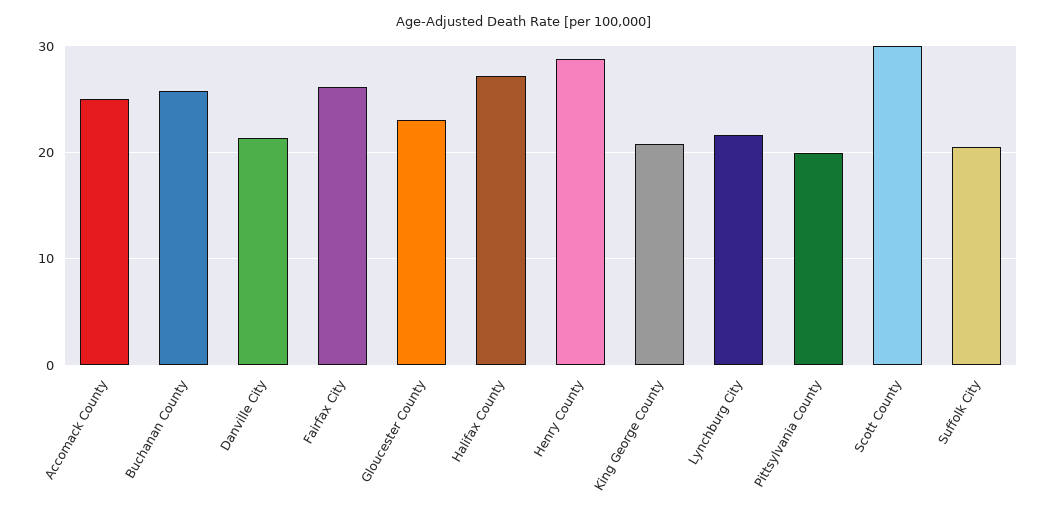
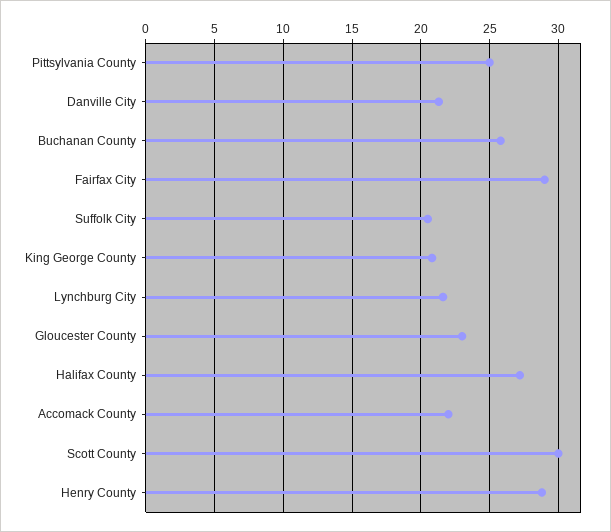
  {
-   "Accomack County": 25,
+   "Accomack County": 22,
    "Buchanan County": 26,
    "Danville City": 21.5,
-   "Fairfax City": 26,
+   "Fairfax City": 29,
    "Gloucester County": 23,
    "Halifax County": 27,
    "Henry County": 29,
    "King George County": 21,
    "Lynchburg City": 21.5,
-   "Pittsylvania County": 20,
+   "Pittsylvania County": 25,
    "Scott County": 30,
    "Suffolk City": 20.5
  }

